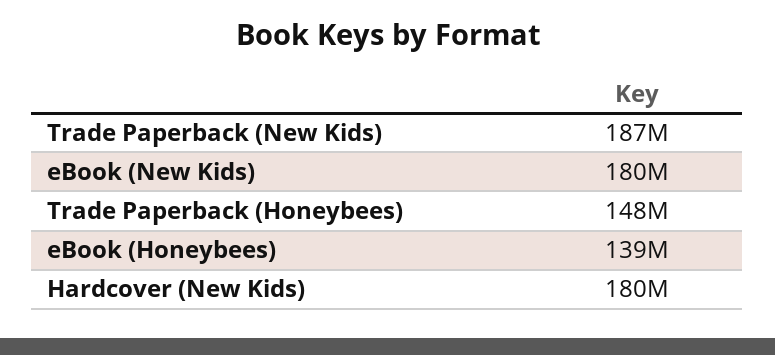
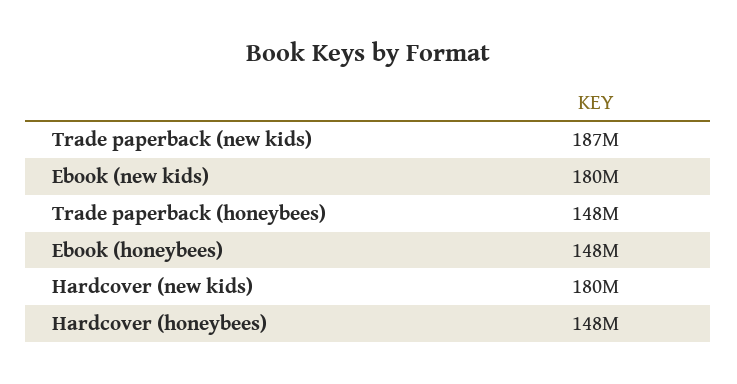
  {
    "Trade Paperback (New Kids)": 187000000,
    "eBook (New Kids)": 180000000,
    "Trade Paperback (Honeybees)": 148000000,
-   "eBook (Honeybees)": 139000000,
+   "eBook (Honeybees)": 148000000,
-   "Hardcover (New Kids)": 180000000
+   "Hardcover (New Kids)": 180000000,
+   "Hardcover (honeybees)": 148000000
  }

